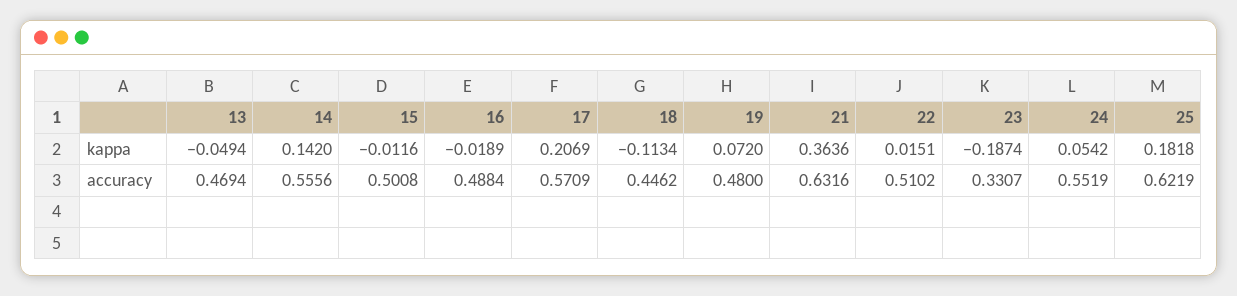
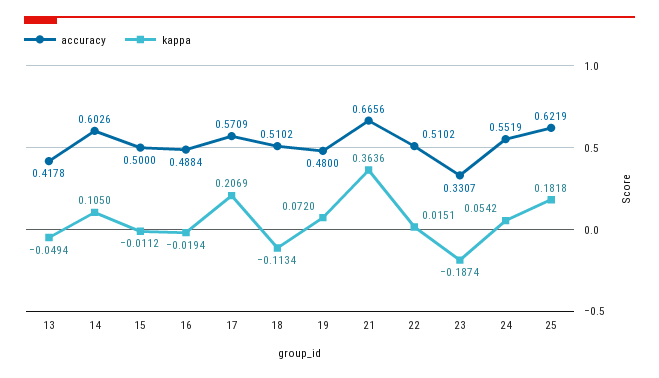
  {
    "kappa": {
      "13": -0.0494,
-     "14": 0.142,
+     "14": 0.105,
-     "15": -0.0116,
+     "15": -0.0112,
-     "16": -0.0189,
+     "16": -0.0194,
      "17": 0.2069,
      "18": -0.1134,
      "19": 0.072,
      "21": 0.3636,
      "22": 0.0151,
      "23": -0.1874,
      "24": 0.0542,
      "25": 0.1818
    },
    "accuracy": {
-     "13": 0.4694,
+     "13": 0.4178,
-     "14": 0.5556,
+     "14": 0.6026,
-     "15": 0.5008,
+     "15": 0.5,
      "16": 0.4884,
      "17": 0.5709,
-     "18": 0.4462,
+     "18": 0.5102,
      "19": 0.48,
-     "21": 0.6316,
+     "21": 0.6656,
      "22": 0.5102,
      "23": 0.3307,
      "24": 0.5519,
      "25": 0.6219
    }
  }

